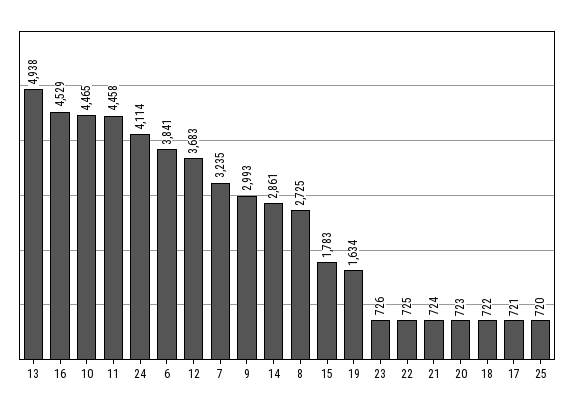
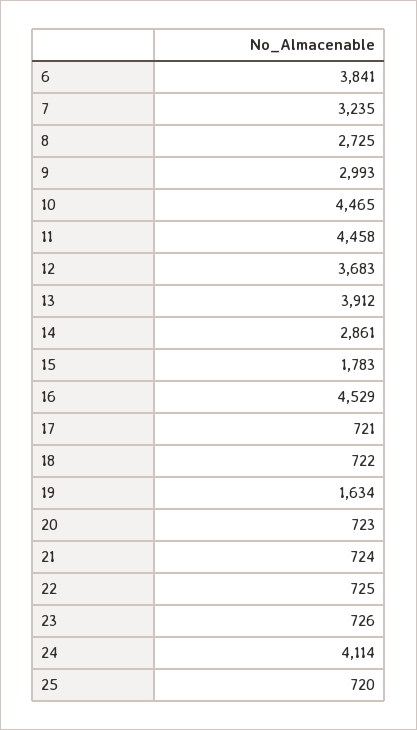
  {
-   "13": 4938,
+   "13": 3912,
    "16": 4529,
    "10": 4465,
    "11": 4458,
    "24": 4114,
    "6": 3841,
    "12": 3683,
    "7": 3235,
    "9": 2993,
    "14": 2861,
    "8": 2725,
    "15": 1783,
    "19": 1634,
    "23": 726,
    "22": 725,
    "21": 724,
    "20": 723,
    "18": 722,
    "17": 721,
    "25": 720
  }

